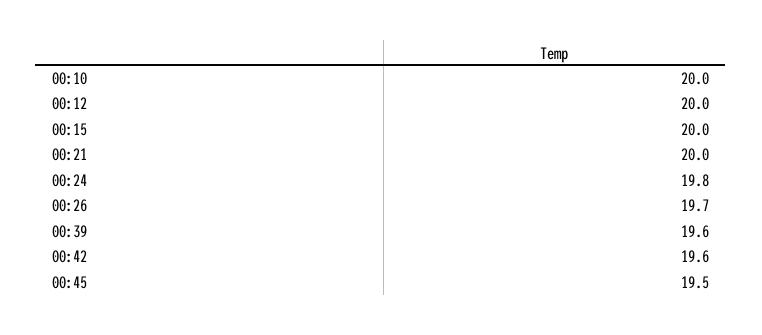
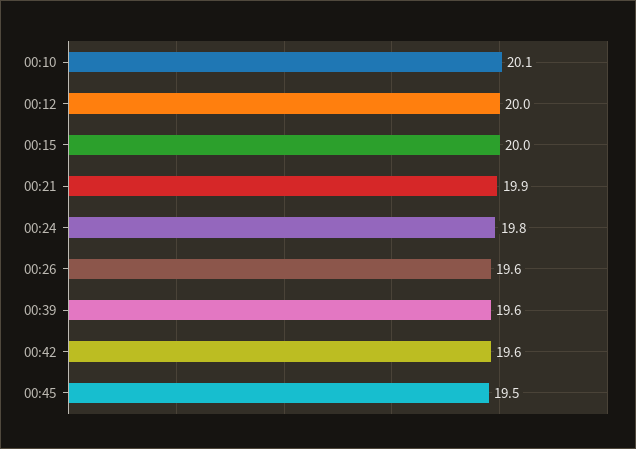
  {
-   "00:10": 20,
+   "00:10": 20.1,
    "00:12": 20,
    "00:15": 20,
-   "00:21": 20,
+   "00:21": 19.9,
    "00:24": 19.8,
-   "00:26": 19.7,
+   "00:26": 19.6,
    "00:39": 19.6,
    "00:42": 19.6,
    "00:45": 19.5
  }

